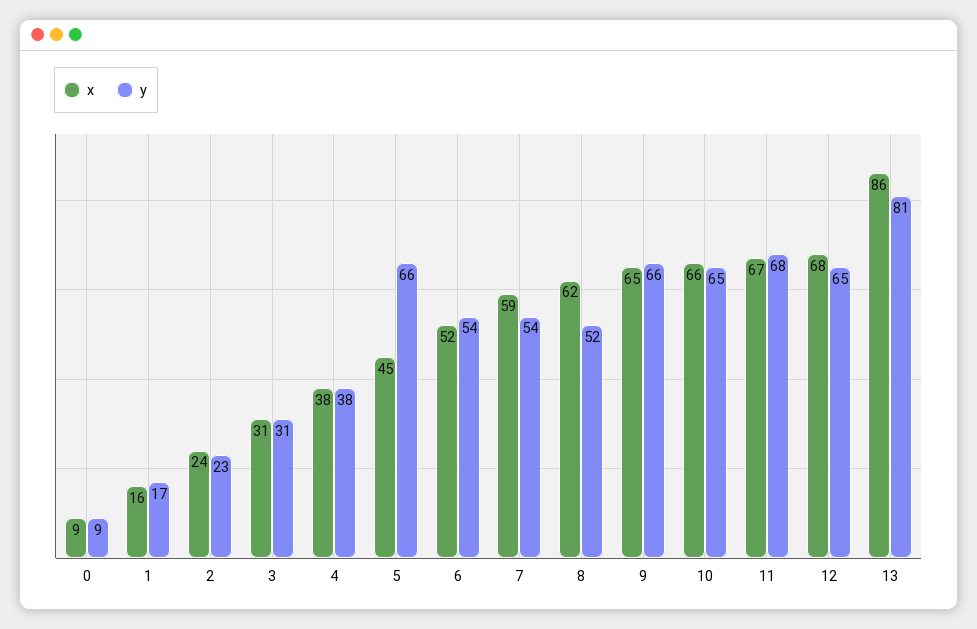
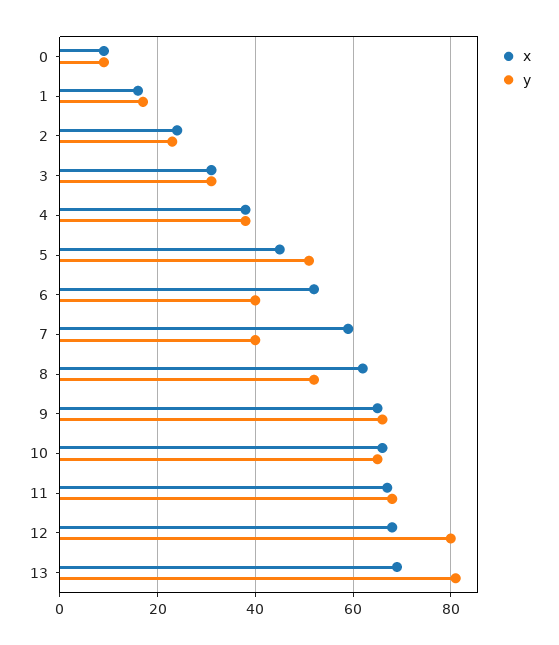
  {
    "x": {
      "0": 9,
      "1": 16,
      "2": 24,
      "3": 31,
      "4": 38,
      "5": 45,
      "6": 52,
      "7": 59,
      "8": 62,
      "9": 65,
      "10": 66,
      "11": 67,
      "12": 68,
-     "13": 86
+     "13": 70
    },
    "y": {
      "0": 9,
      "1": 17,
      "2": 23,
      "3": 31,
      "4": 38,
-     "5": 66,
+     "5": 50,
-     "6": 54,
+     "6": 40,
-     "7": 54,
+     "7": 40,
      "8": 52,
      "9": 66,
      "10": 65,
      "11": 68,
-     "12": 65,
+     "12": 80,
      "13": 81
    }
  }

